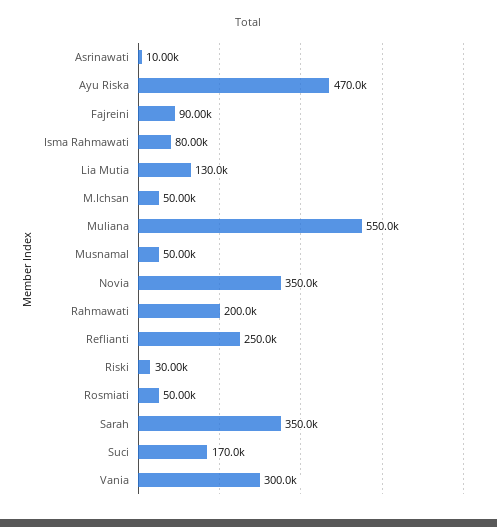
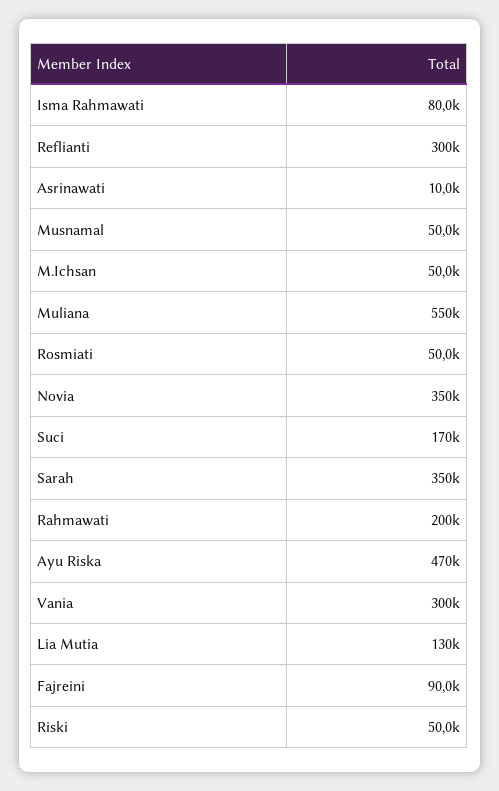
  {
    "Asrinawati": 10000,
    "Ayu Riska": 470000,
    "Fajreini": 90000,
    "Isma Rahmawati": 80000,
    "Lia Mutia": 130000,
    "M.Ichsan": 50000,
    "Muliana": 550000,
    "Musnamal": 50000,
    "Novia": 350000,
    "Rahmawati": 200000,
-   "Reflianti": 250000,
+   "Reflianti": 300000,
-   "Riski": 30000,
+   "Riski": 50000,
    "Rosmiati": 50000,
    "Sarah": 350000,
    "Suci": 170000,
    "Vania": 300000
  }

